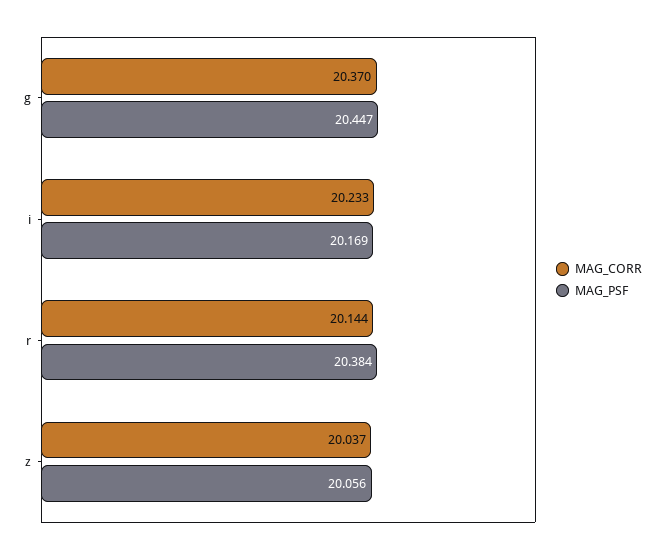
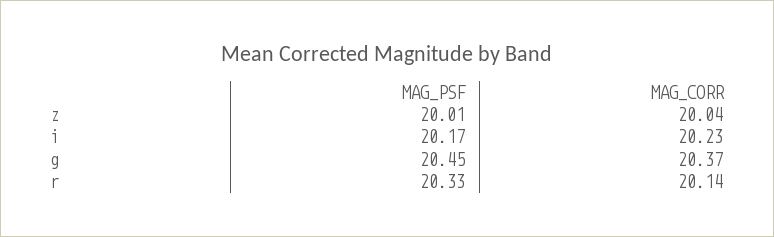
  {
    "MAG_CORR": {
      "g": 20.37,
      "i": 20.233,
      "r": 20.144,
      "z": 20.037
    },
    "MAG_PSF": {
      "g": 20.447,
      "i": 20.169,
-     "r": 20.384,
+     "r": 20.33,
-     "z": 20.056
+     "z": 20.01
    }
  }

